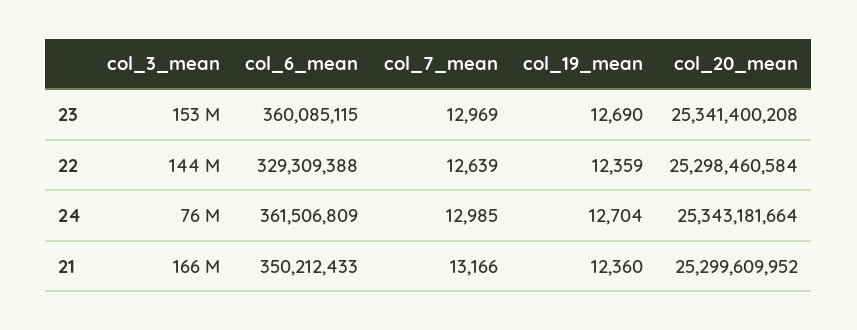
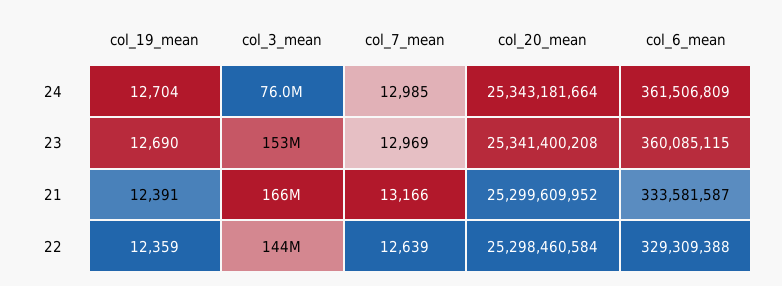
  {
    "col_3_mean": {
      "23": 153000000,
      "22": 144000000,
      "24": 76000000,
      "21": 166000000
    },
    "col_6_mean": {
      "23": 360085115,
      "22": 329309388,
      "24": 361506809,
-     "21": 350212433
+     "21": 333581587
    },
    "col_7_mean": {
      "23": 12969,
      "22": 12639,
      "24": 12985,
      "21": 13166
    },
    "col_19_mean": {
      "23": 12690,
      "22": 12359,
      "24": 12704,
-     "21": 12360
+     "21": 12391
    },
    "col_20_mean": {
      "23": 25341400208,
      "22": 25298460584,
      "24": 25343181664,
      "21": 25299609952
    }
  }

